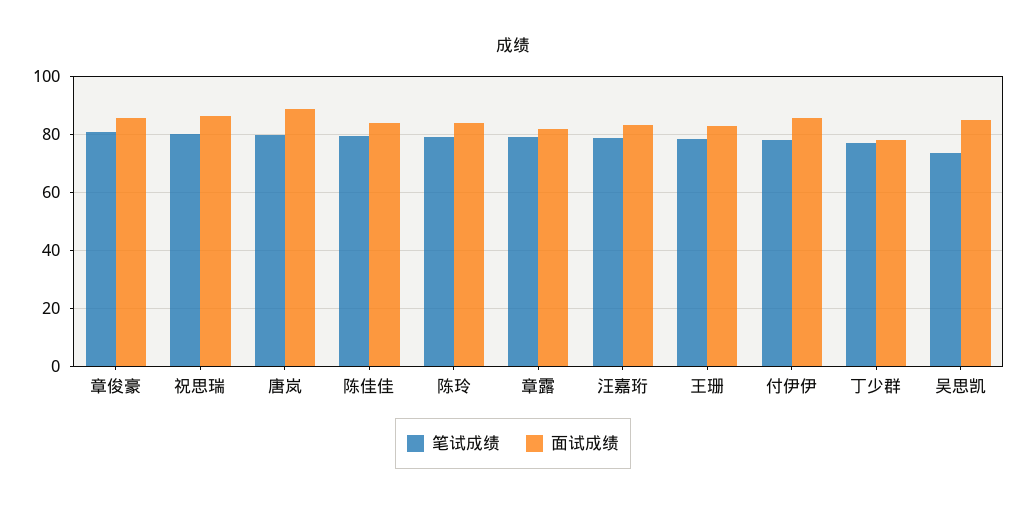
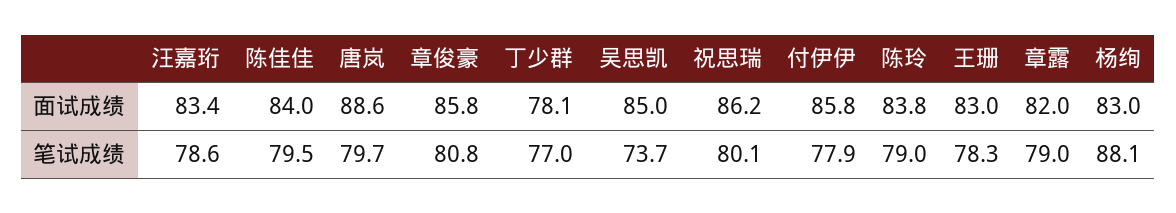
  {
    "笔试成绩": {
      "章俊豪": 80.8,
      "祝思瑞": 80.1,
      "唐岚": 79.7,
      "陈佳佳": 79.5,
      "陈玲": 79,
      "章露": 79,
      "汪嘉珩": 78.6,
      "王珊": 78.3,
      "付伊伊": 77.9,
      "丁少群": 77,
-     "吴思凯": 73.7
+     "吴思凯": 73.7,
+     "杨绚": 88.1
    },
    "面试成绩": {
      "章俊豪": 85.8,
      "祝思瑞": 86.2,
      "唐岚": 88.6,
      "陈佳佳": 84,
      "陈玲": 83.8,
      "章露": 82,
      "汪嘉珩": 83.4,
      "王珊": 83,
      "付伊伊": 85.8,
      "丁少群": 78.1,
-     "吴思凯": 85
+     "吴思凯": 85,
+     "杨绚": 83
    }
  }

